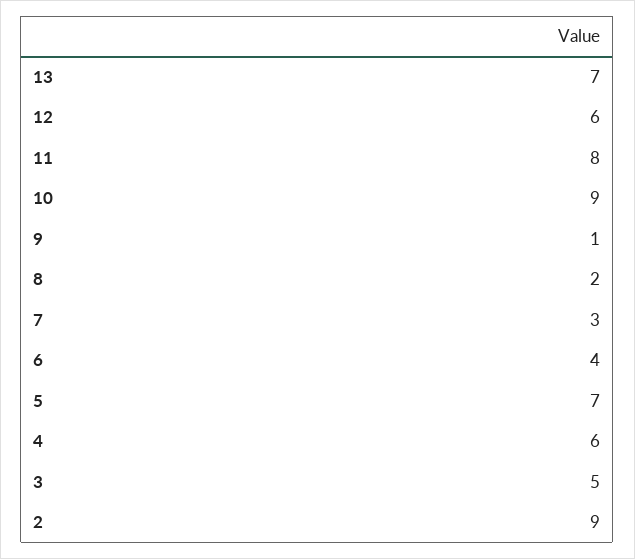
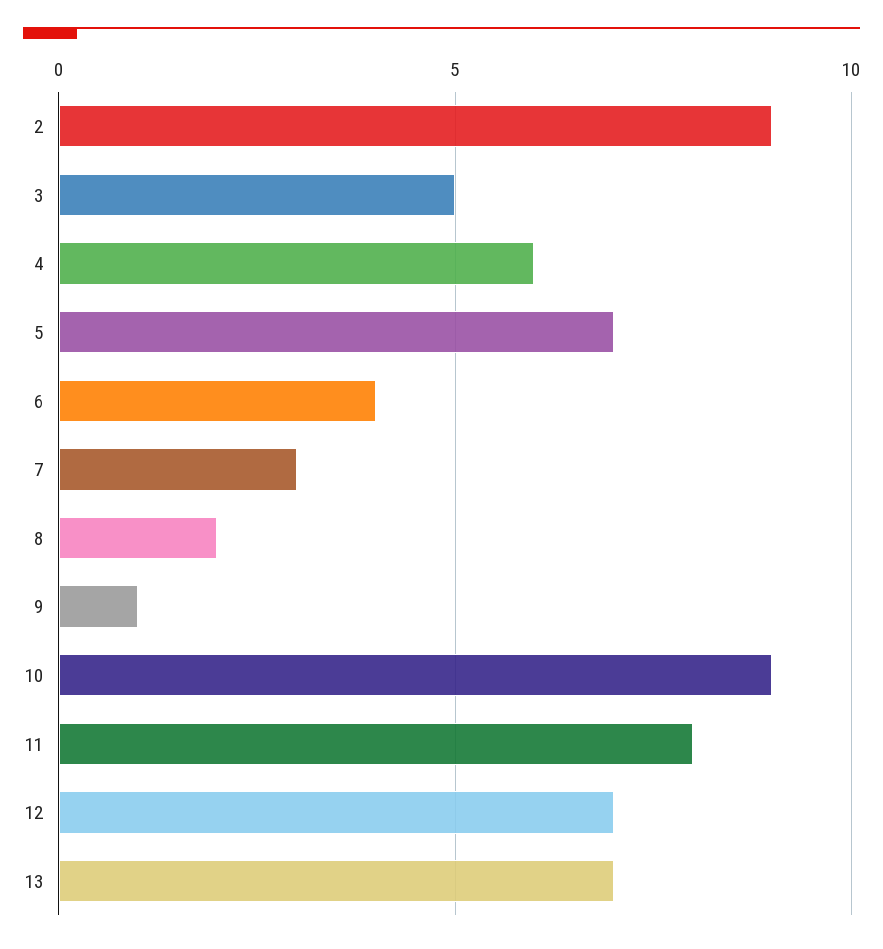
  {
    "13": 7,
-   "12": 6,
+   "12": 7,
    "11": 8,
    "10": 9,
    "9": 1,
    "8": 2,
    "7": 3,
    "6": 4,
    "5": 7,
    "4": 6,
    "3": 5,
    "2": 9
  }

